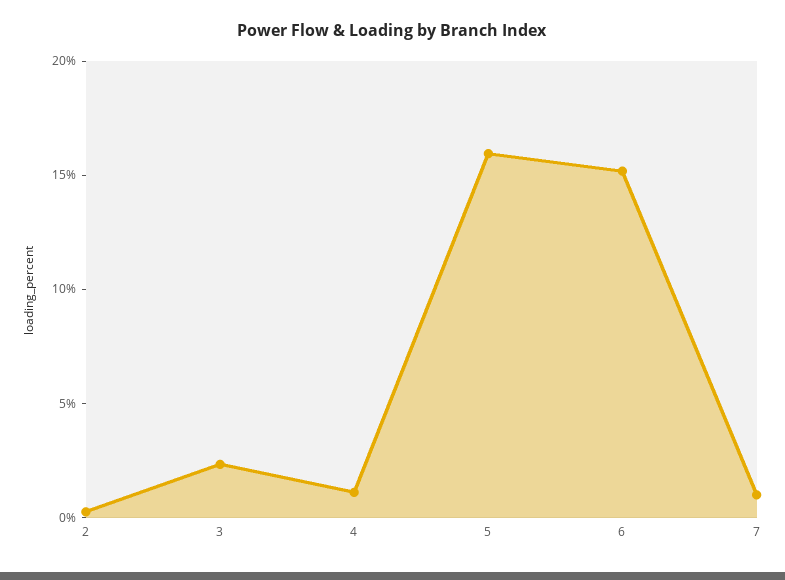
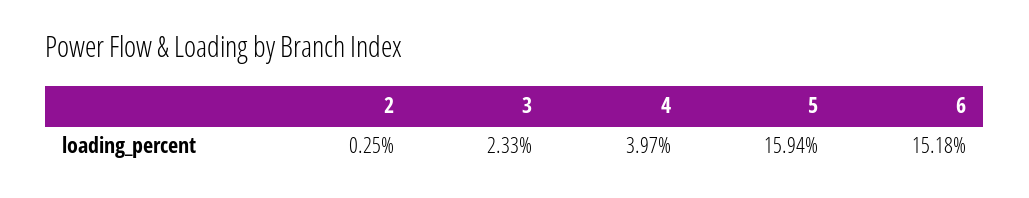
  {
    "2": 0.25,
    "3": 2.33,
-   "4": 1,
+   "4": 3.97,
    "5": 15.94,
-   "6": 15.18,
+   "6": 15.18
-   "7": 1
  }

